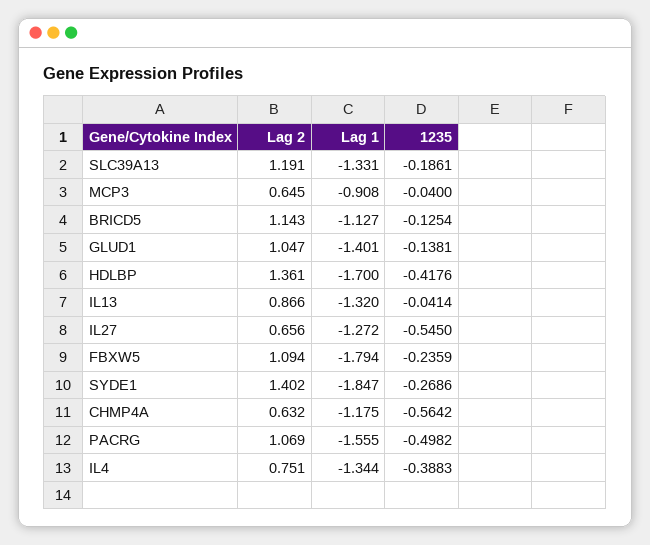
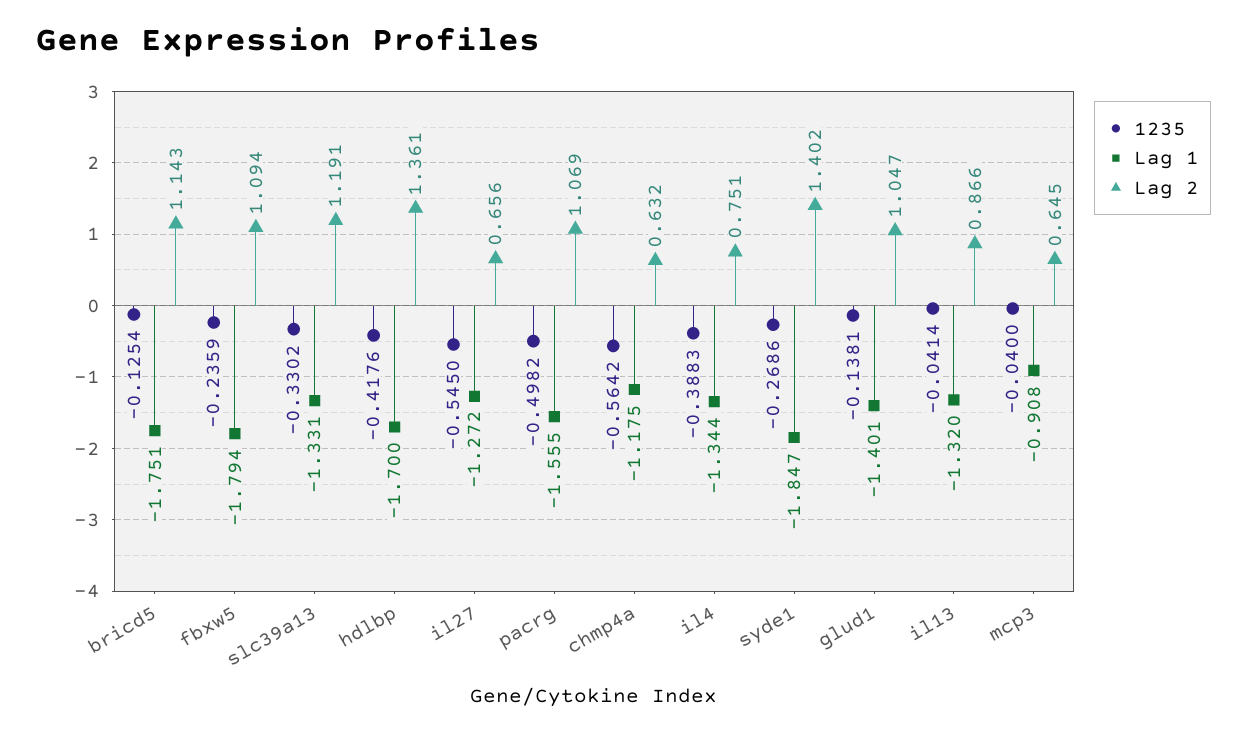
  {
    "Lag 2": {
      "SLC39A13": 1.191,
      "MCP3": 0.645,
      "BRICD5": 1.143,
      "GLUD1": 1.047,
      "HDLBP": 1.361,
      "IL13": 0.866,
      "IL27": 0.656,
      "FBXW5": 1.094,
      "SYDE1": 1.402,
      "CHMP4A": 0.632,
      "PACRG": 1.069,
      "IL4": 0.751
    },
    "Lag 1": {
      "SLC39A13": -1.331,
      "MCP3": -0.908,
-     "BRICD5": -1.127,
+     "BRICD5": -1.751,
      "GLUD1": -1.401,
      "HDLBP": -1.7,
      "IL13": -1.32,
      "IL27": -1.272,
      "FBXW5": -1.794,
      "SYDE1": -1.847,
      "CHMP4A": -1.175,
      "PACRG": -1.555,
      "IL4": -1.344
    },
    "1235": {
-     "SLC39A13": -0.1861,
+     "SLC39A13": -0.3302,
      "MCP3": -0.04,
      "BRICD5": -0.1254,
      "GLUD1": -0.1381,
      "HDLBP": -0.4176,
      "IL13": -0.0414,
      "IL27": -0.545,
      "FBXW5": -0.2359,
      "SYDE1": -0.2686,
      "CHMP4A": -0.5642,
      "PACRG": -0.4982,
      "IL4": -0.3883
    }
  }

